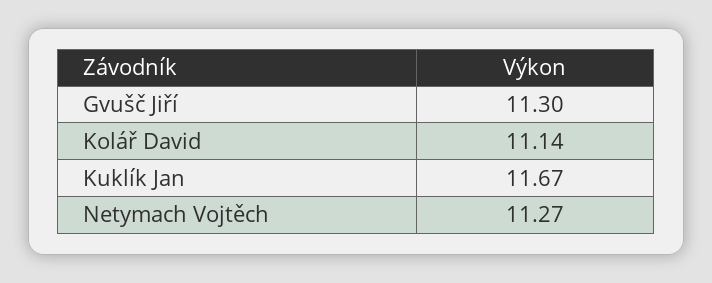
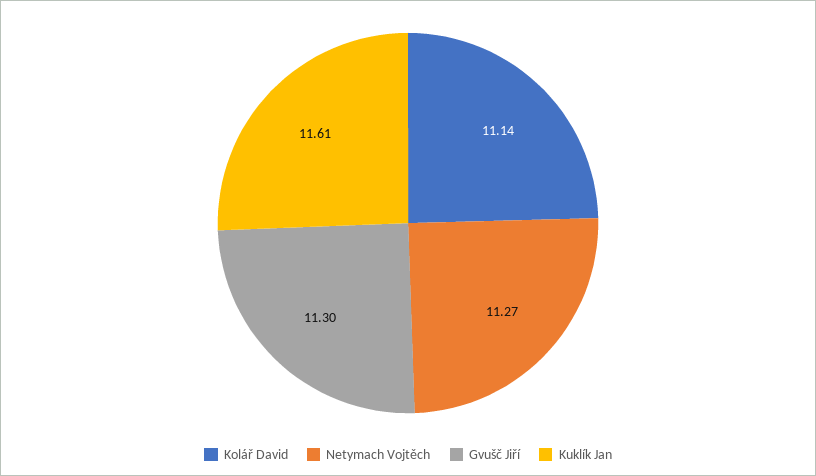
  {
    "Gvušč Jiří": 11.3,
    "Kolář David": 11.14,
-   "Kuklík Jan": 11.67,
+   "Kuklík Jan": 11.61,
    "Netymach Vojtěch": 11.27
  }

